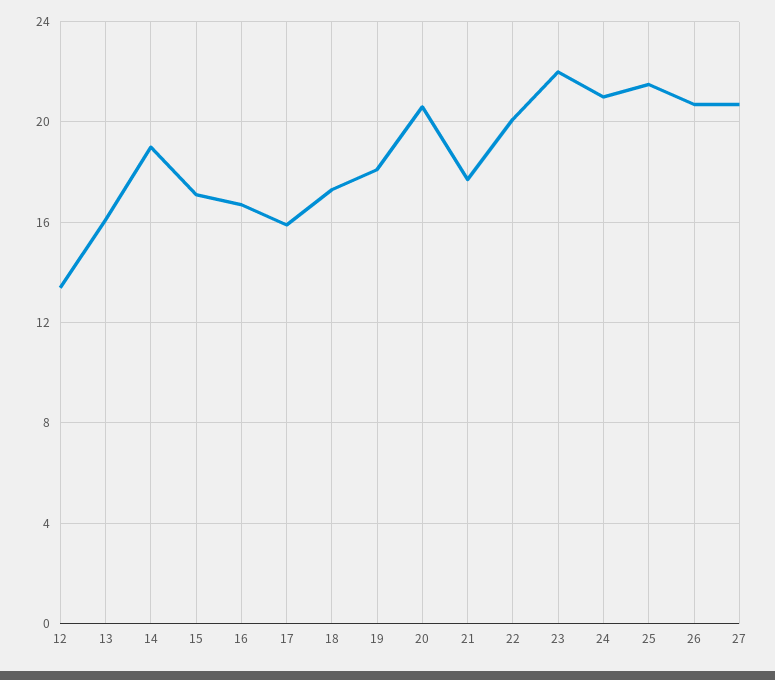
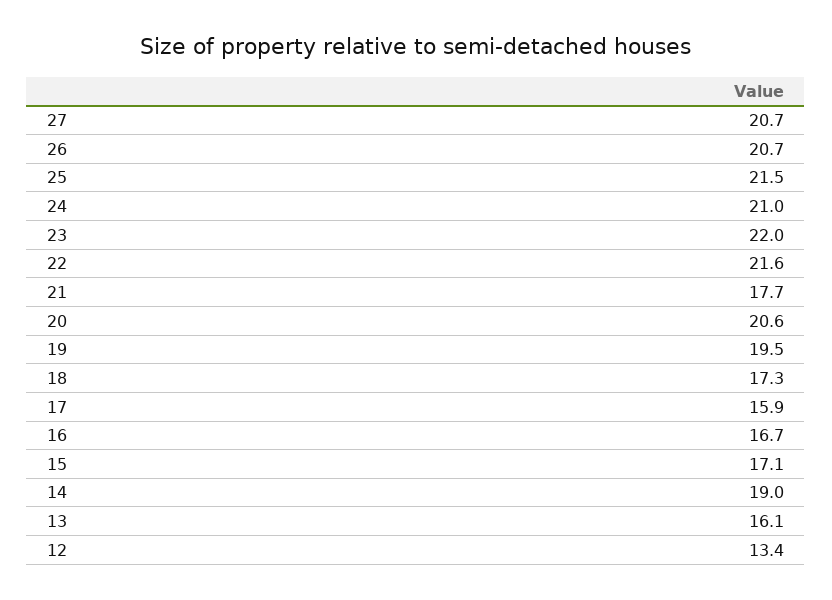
  {
    "12": 13.4,
    "13": 16.1,
    "14": 19,
    "15": 17.1,
    "16": 16.7,
    "17": 15.9,
    "18": 17.3,
-   "19": 18,
+   "19": 19.5,
    "20": 20.6,
    "21": 17.7,
-   "22": 20,
+   "22": 21.6,
    "23": 22,
    "24": 21,
    "25": 21.5,
    "26": 20.7,
    "27": 20.7
  }

